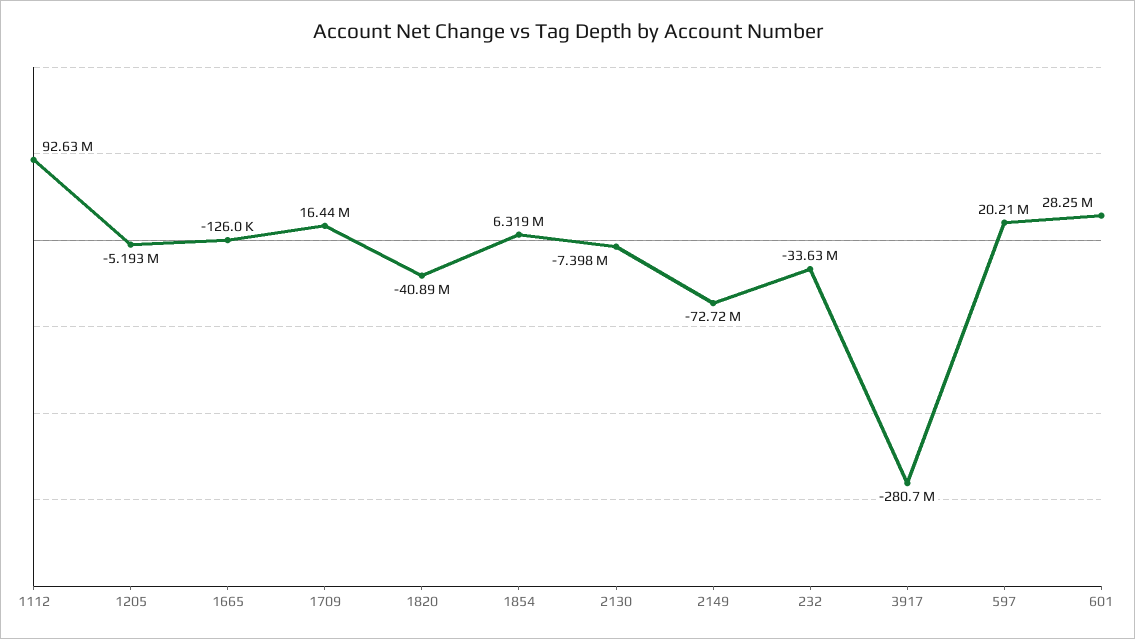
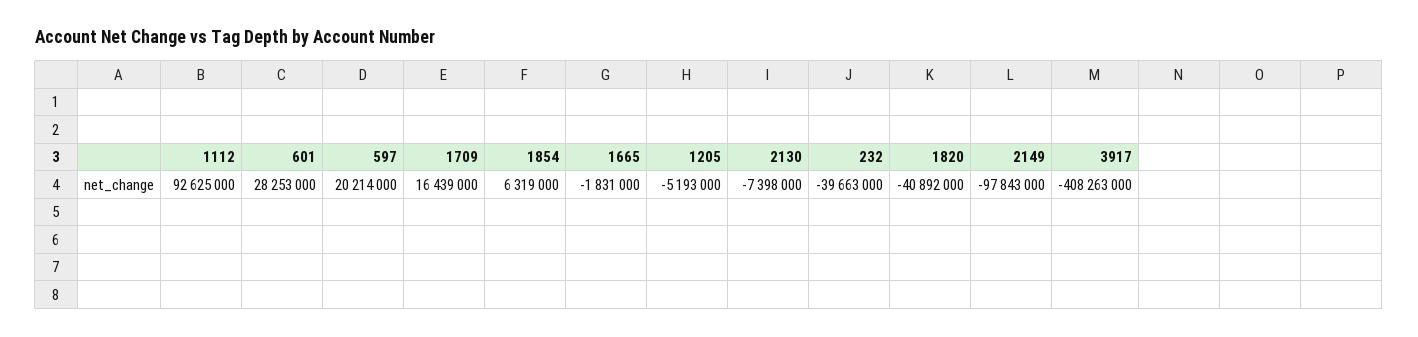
  {
    "1112": 92625000,
    "1205": -5193000,
-   "1665": -126000,
+   "1665": -1831000,
    "1709": 16439000,
    "1820": -40892000,
    "1854": 6319000,
    "2130": -7398000,
-   "2149": -72720000,
+   "2149": -97843000,
-   "232": -33630000,
+   "232": -39663000,
-   "3917": -280700000,
+   "3917": -408263000,
    "597": 20214000,
    "601": 28253000
  }

